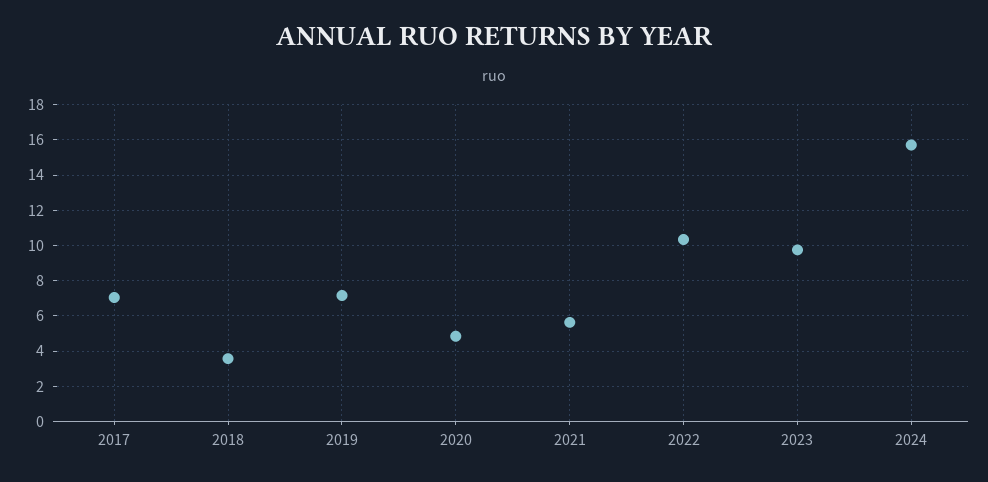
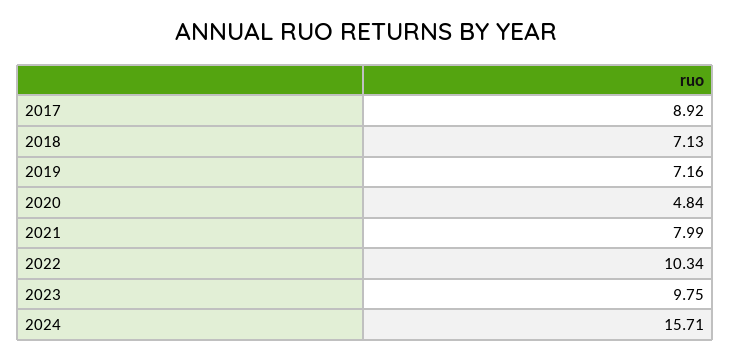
  {
-   "2017": 7,
+   "2017": 8.92,
-   "2018": 3.5,
+   "2018": 7.13,
    "2019": 7.16,
    "2020": 4.84,
-   "2021": 5.5,
+   "2021": 7.99,
    "2022": 10.34,
    "2023": 9.75,
    "2024": 15.71
  }

